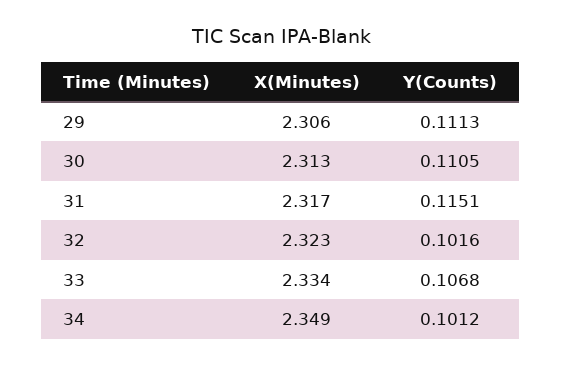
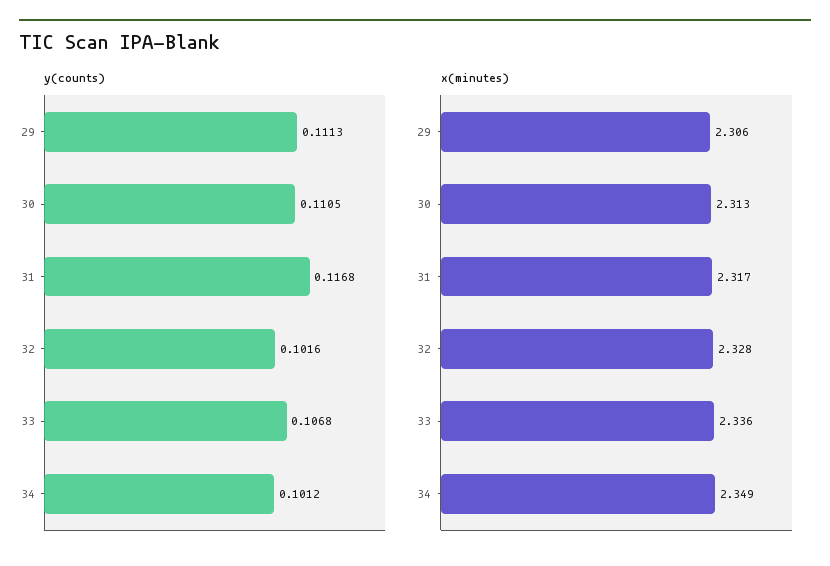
  {
    "X(Minutes)": {
      "29": 2.306,
      "30": 2.313,
      "31": 2.317,
-     "32": 2.323,
+     "32": 2.328,
-     "33": 2.334,
+     "33": 2.336,
      "34": 2.349
    },
    "Y(Counts)": {
      "29": 0.1113,
      "30": 0.1105,
-     "31": 0.1151,
+     "31": 0.1168,
      "32": 0.1016,
      "33": 0.1068,
      "34": 0.1012
    }
  }

